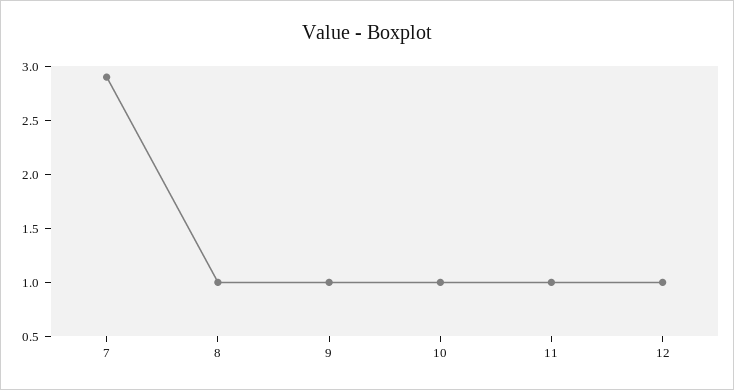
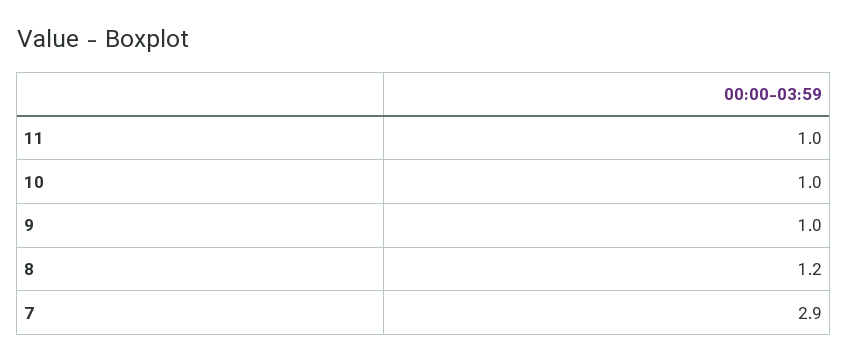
  {
    "7": 2.9,
-   "8": 1,
+   "8": 1.2,
    "9": 1,
    "10": 1,
-   "11": 1,
+   "11": 1
-   "12": 1
  }

